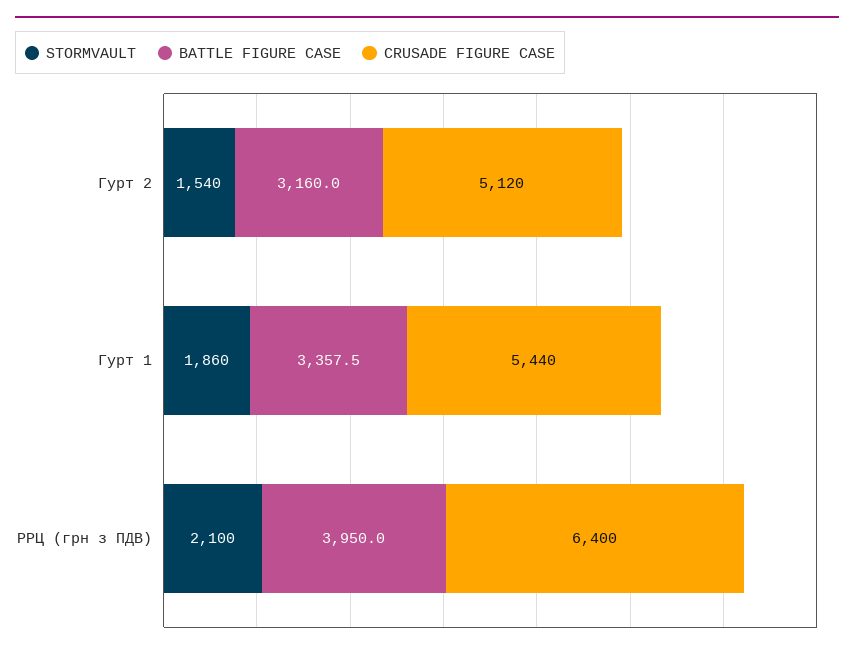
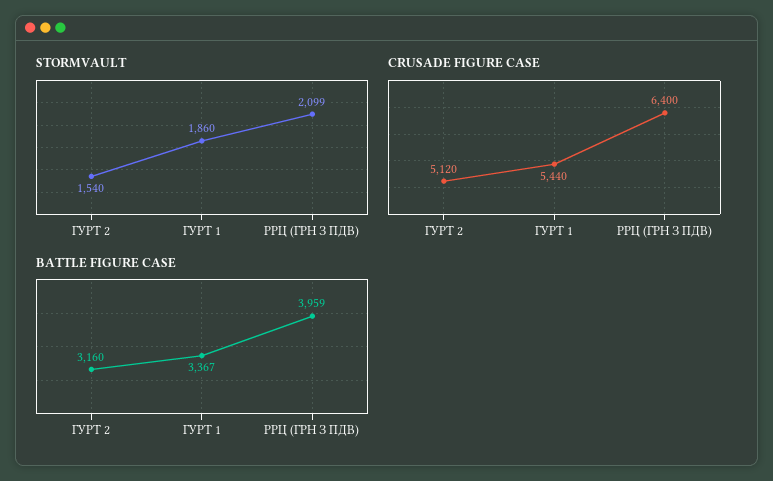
  {
    "STORMVAULT": {
      "Гурт 2": 1540,
      "Гурт 1": 1860,
-     "РРЦ (грн з ПДВ)": 2100
+     "РРЦ (грн з ПДВ)": 2099
    },
    "BATTLE FIGURE CASE": {
      "Гурт 2": 3160,
-     "Гурт 1": 3357.5,
+     "Гурт 1": 3367,
-     "РРЦ (грн з ПДВ)": 3950
+     "РРЦ (грн з ПДВ)": 3959
    },
    "CRUSADE FIGURE CASE": {
      "Гурт 2": 5120,
      "Гурт 1": 5440,
      "РРЦ (грн з ПДВ)": 6400
    }
  }

